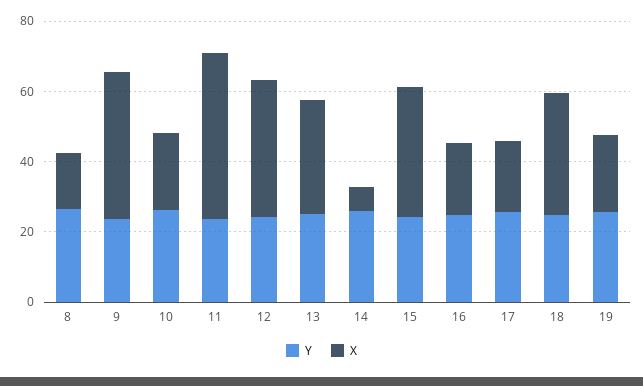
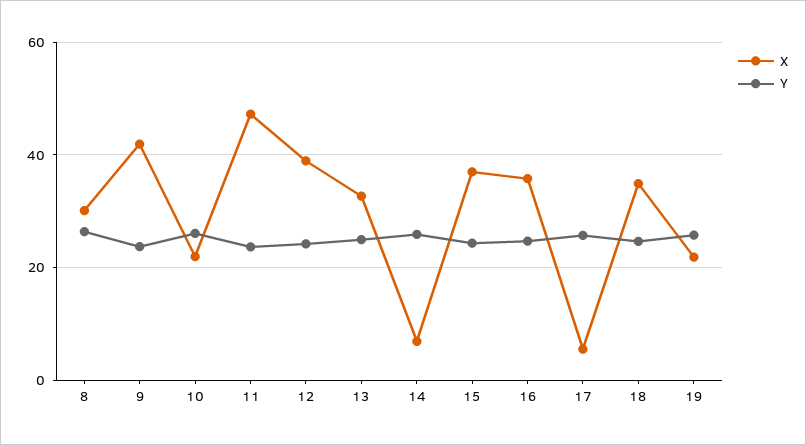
  {
    "Y": {
      "8": 26,
      "9": 24,
      "10": 26,
      "11": 24,
      "12": 24,
      "13": 24,
      "14": 26,
      "15": 24,
      "16": 24,
      "17": 26,
      "18": 24,
      "19": 26
    },
    "X": {
-     "8": 15,
+     "8": 30,
      "9": 42,
      "10": 22,
      "11": 48,
      "12": 38,
      "13": 32,
      "14": 6,
      "15": 36,
-     "16": 20,
+     "16": 36,
-     "17": 20,
+     "17": 6,
      "18": 34,
      "19": 22
    }
  }

